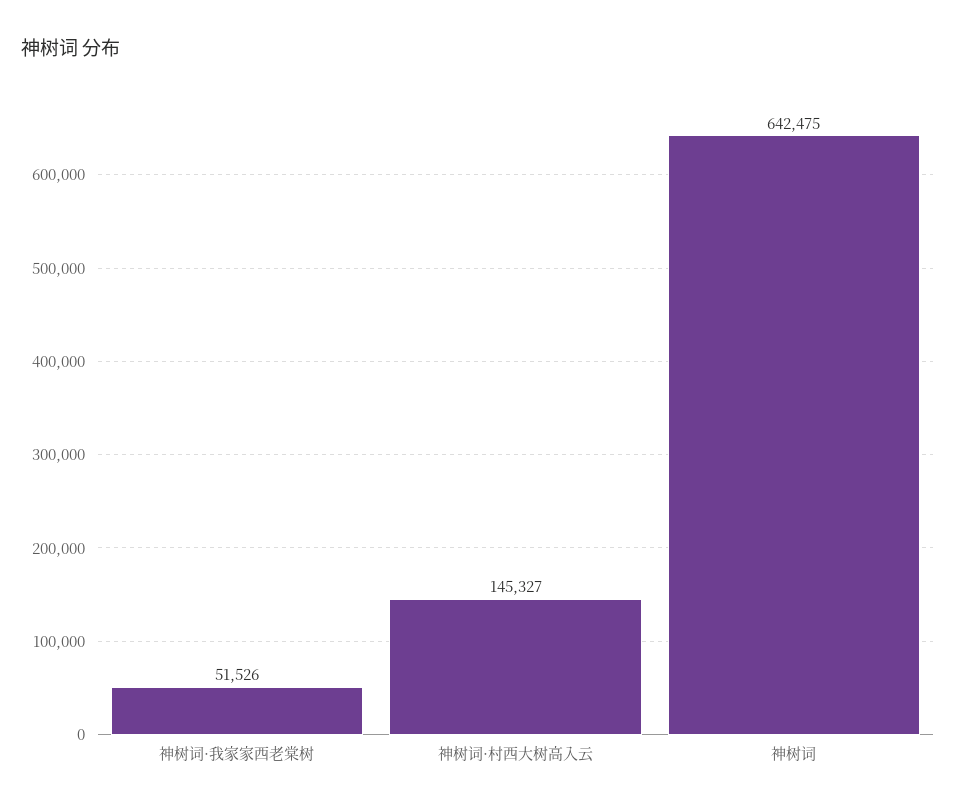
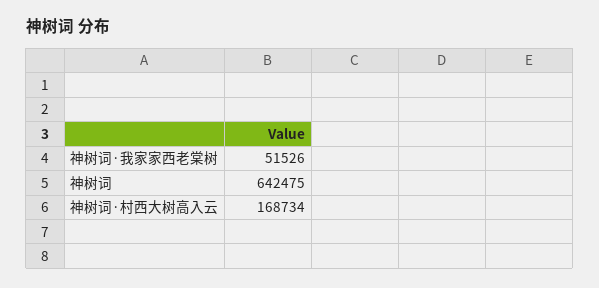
  {
    "神树词·我家家西老棠树": 51526,
-   "神树词·村西大树高入云": 145327,
+   "神树词·村西大树高入云": 168734,
    "神树词": 642475
  }

